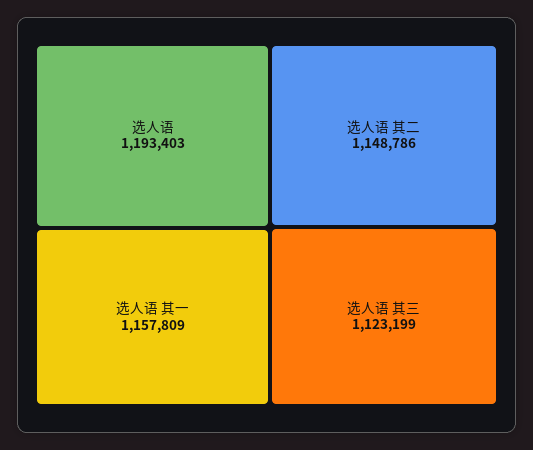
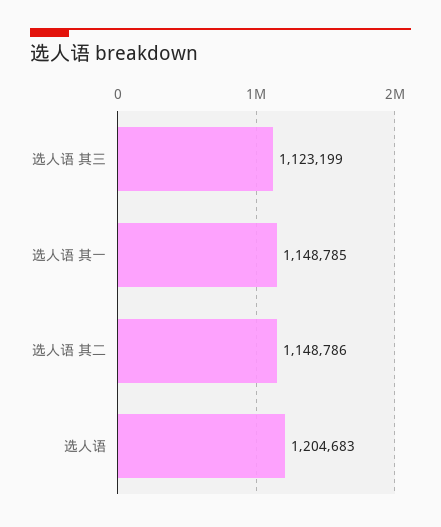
  {
-   "选人语": 1193403,
+   "选人语": 1204683,
-   "选人语 其一": 1157809,
+   "选人语 其一": 1148785,
    "选人语 其二": 1148786,
    "选人语 其三": 1123199
  }

